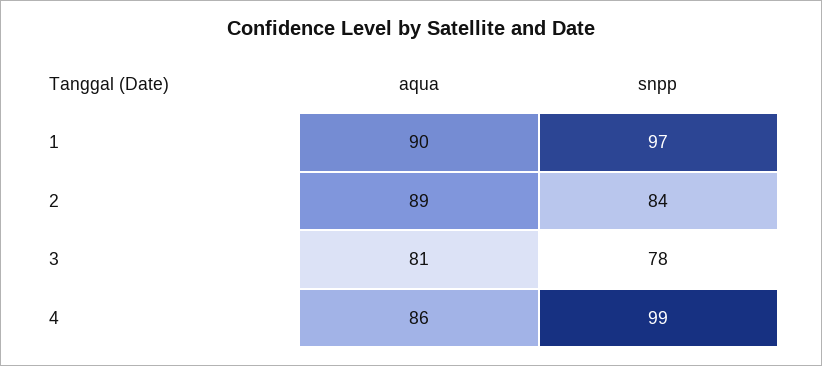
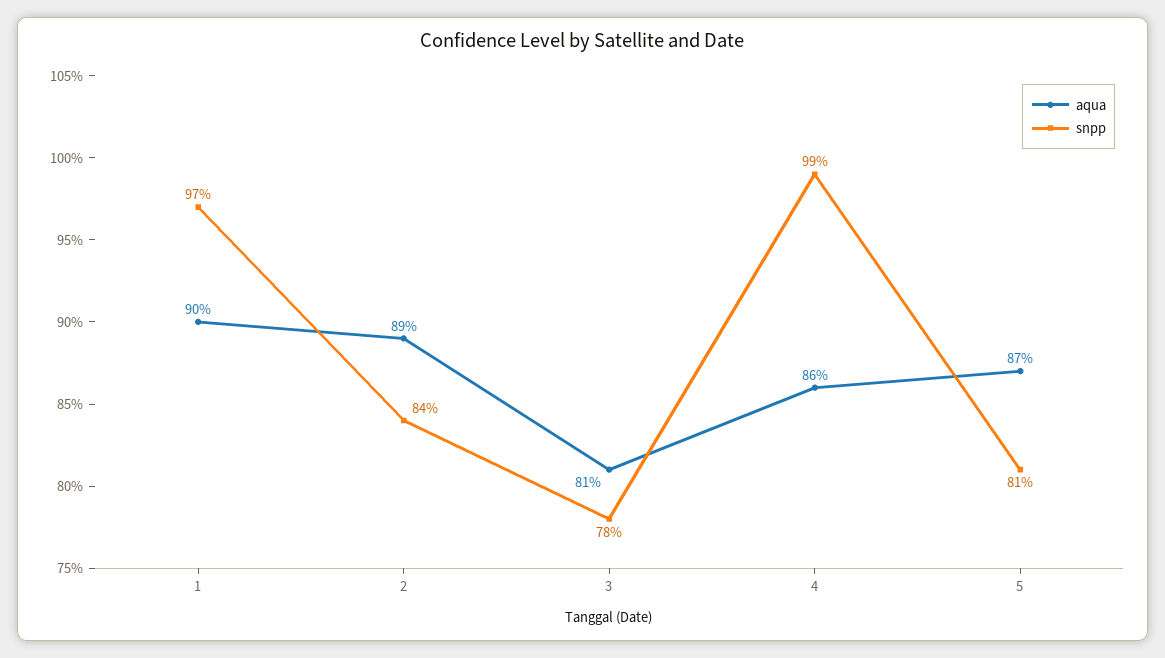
  {
    "aqua": {
      "1": 90,
      "2": 89,
      "3": 81,
-     "4": 86
+     "4": 86,
+     "5": 87
    },
    "snpp": {
      "1": 97,
      "2": 84,
      "3": 78,
-     "4": 99
+     "4": 99,
+     "5": 81
    }
  }

